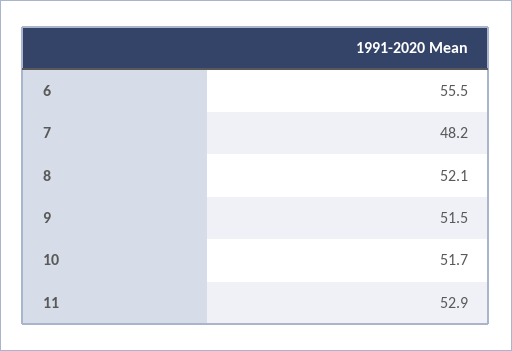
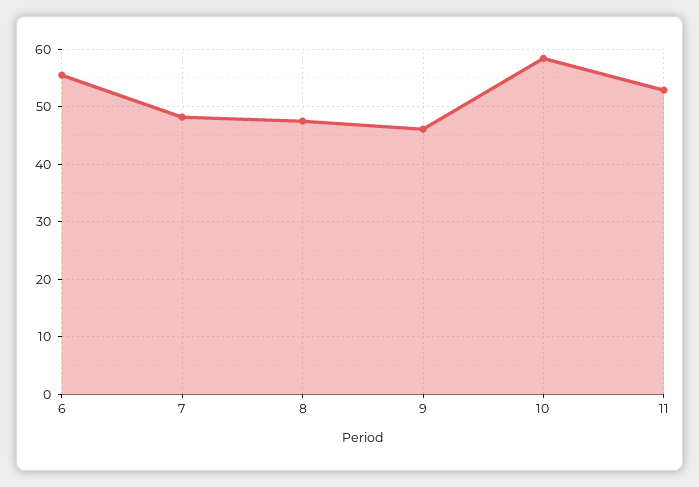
  {
    "6": 55.5,
    "7": 48.2,
-   "8": 52.1,
+   "8": 48,
-   "9": 51.5,
+   "9": 46,
-   "10": 51.7,
+   "10": 58,
    "11": 52.9
  }

